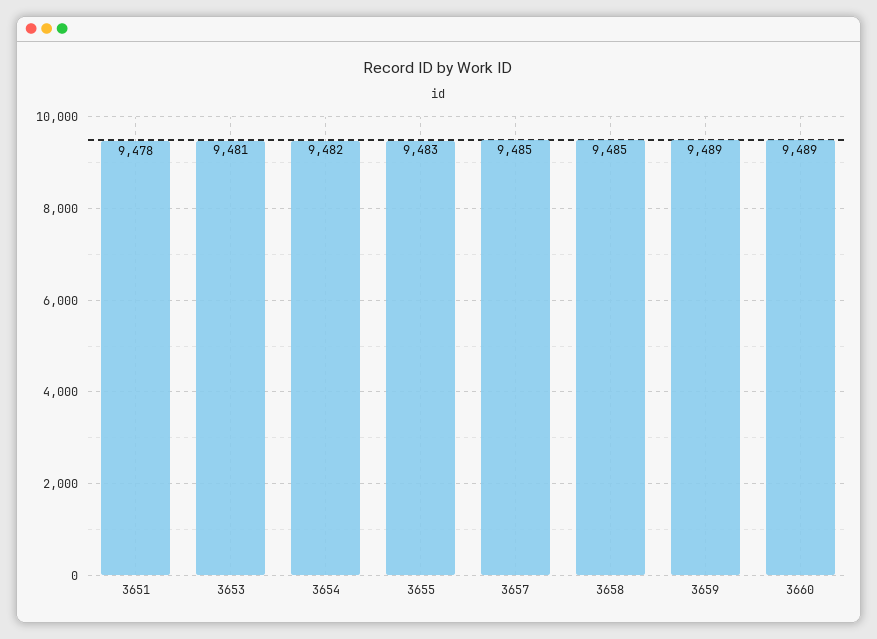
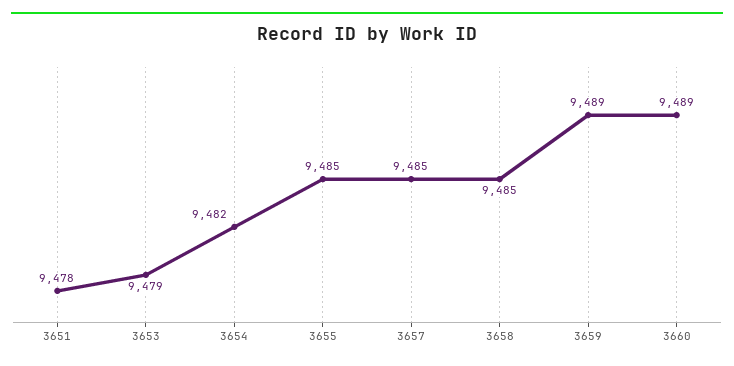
  {
    "3651": 9478,
-   "3653": 9481,
+   "3653": 9479,
    "3654": 9482,
-   "3655": 9483,
+   "3655": 9485,
    "3657": 9485,
    "3658": 9485,
    "3659": 9489,
    "3660": 9489
  }

